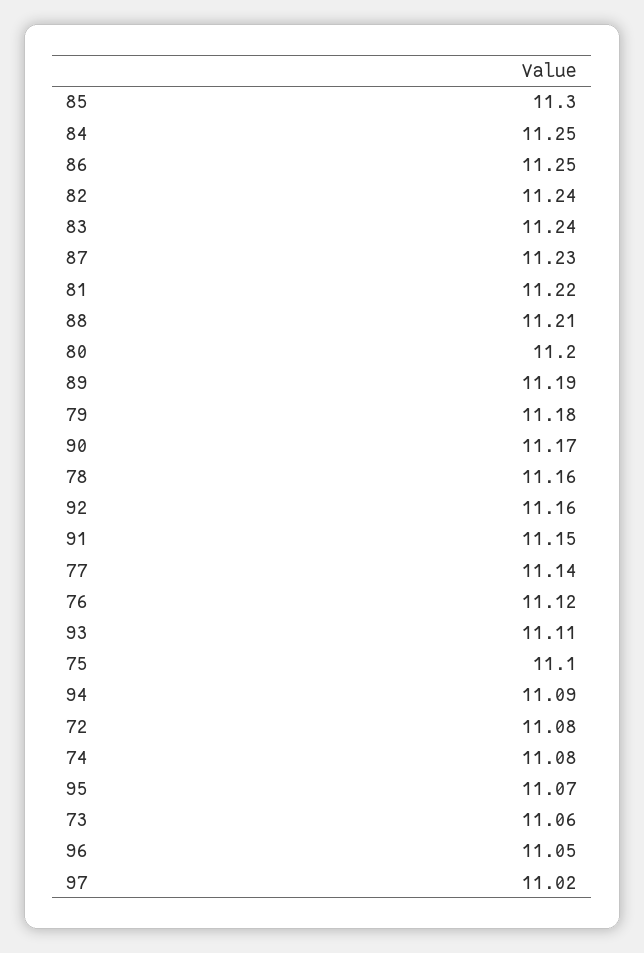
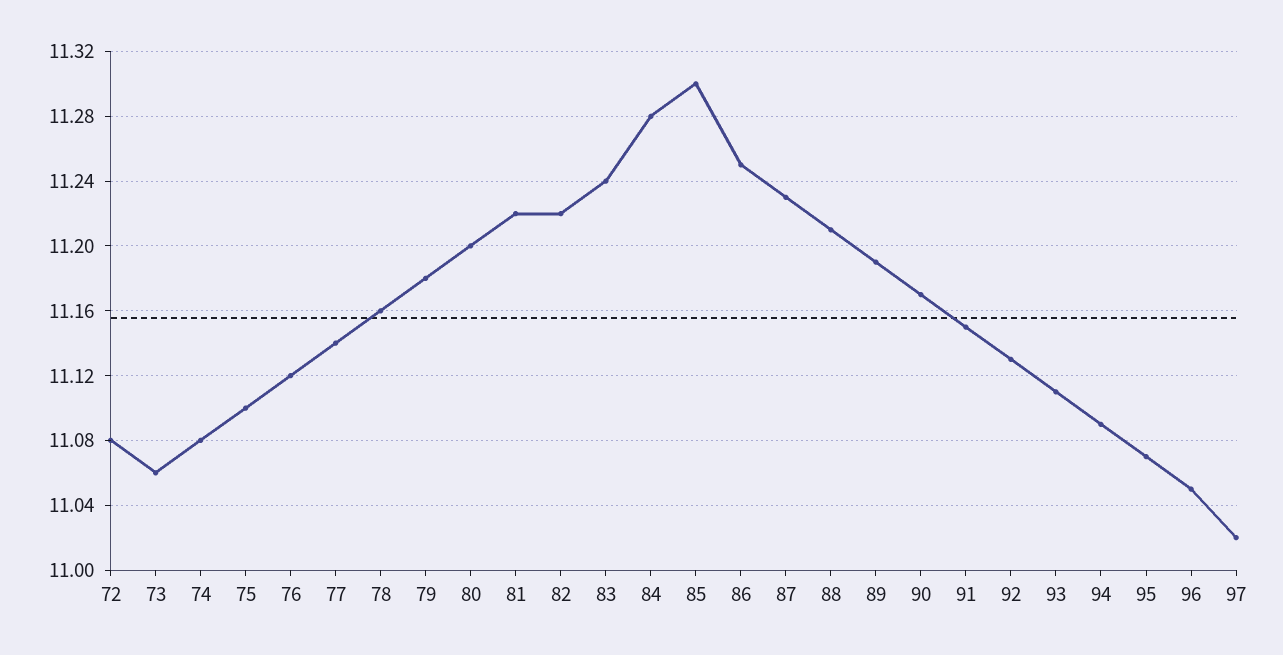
  {
    "85": 11.3,
-   "84": 11.25,
+   "84": 11.28,
    "86": 11.25,
-   "82": 11.24,
+   "82": 11.22,
    "83": 11.24,
    "87": 11.23,
    "81": 11.22,
    "88": 11.21,
    "80": 11.2,
    "89": 11.19,
    "79": 11.18,
    "90": 11.17,
    "78": 11.16,
-   "92": 11.16,
+   "92": 11.13,
    "91": 11.15,
    "77": 11.14,
    "76": 11.12,
    "93": 11.11,
    "75": 11.1,
    "94": 11.09,
    "72": 11.08,
    "74": 11.08,
    "95": 11.07,
    "73": 11.06,
    "96": 11.05,
    "97": 11.02
  }

